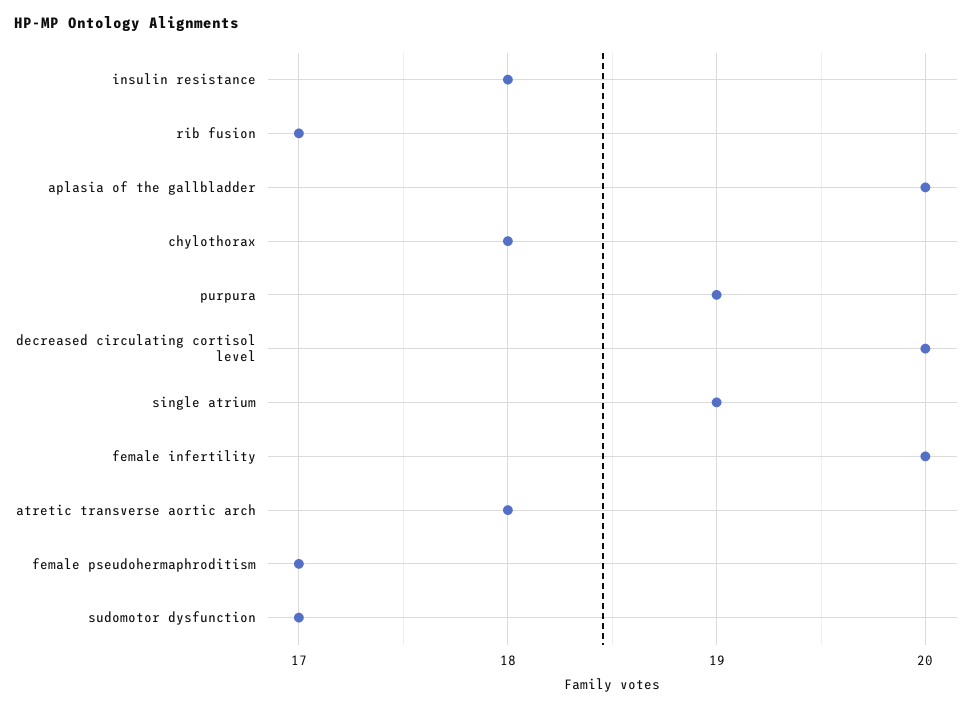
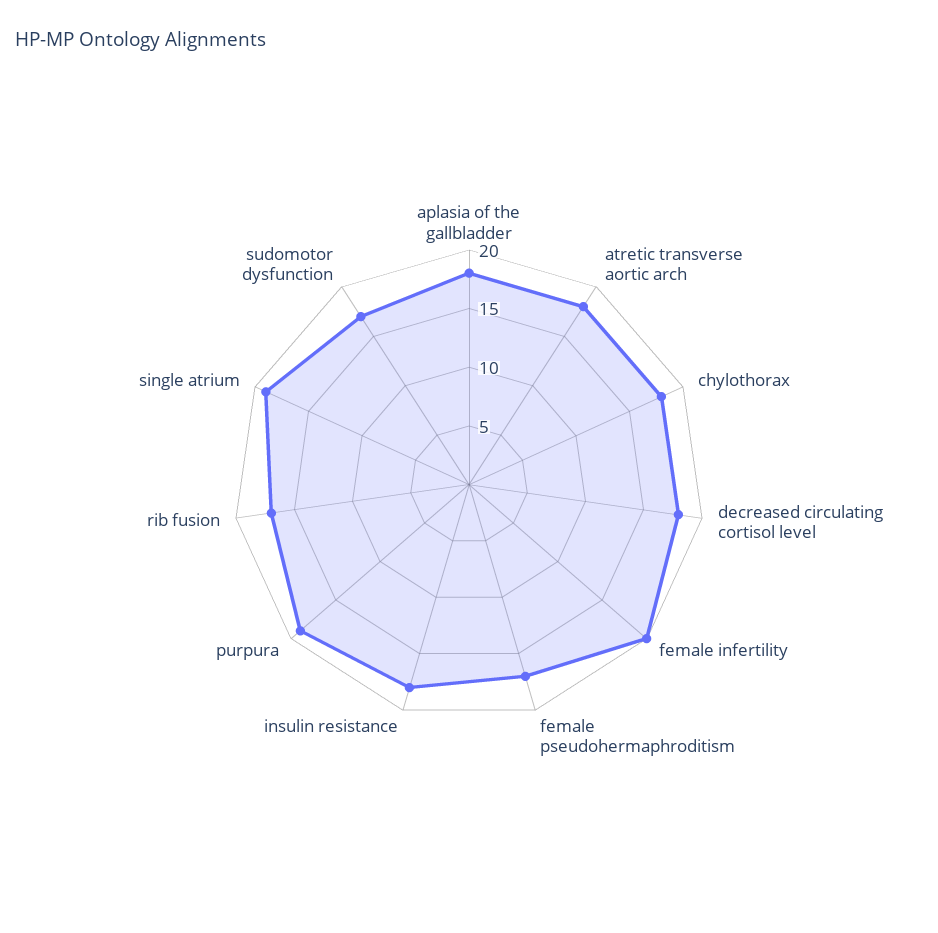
  {
    "insulin resistance": 18,
    "rib fusion": 17,
-   "aplasia of the gallbladder": 20,
+   "aplasia of the gallbladder": 18,
    "chylothorax": 18,
    "purpura": 19,
-   "decreased circulating cortisol level": 20,
+   "decreased circulating cortisol level": 18,
    "single atrium": 19,
    "female infertility": 20,
    "atretic transverse aortic arch": 18,
    "female pseudohermaphroditism": 17,
    "sudomotor dysfunction": 17
  }

